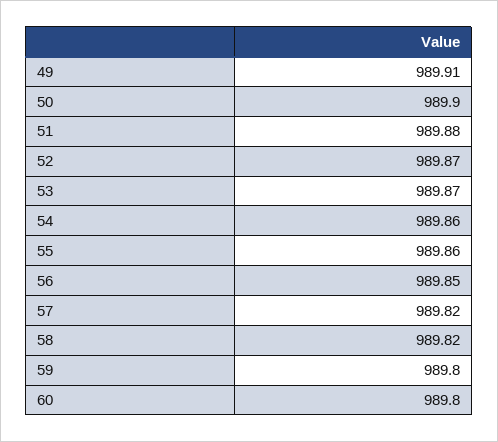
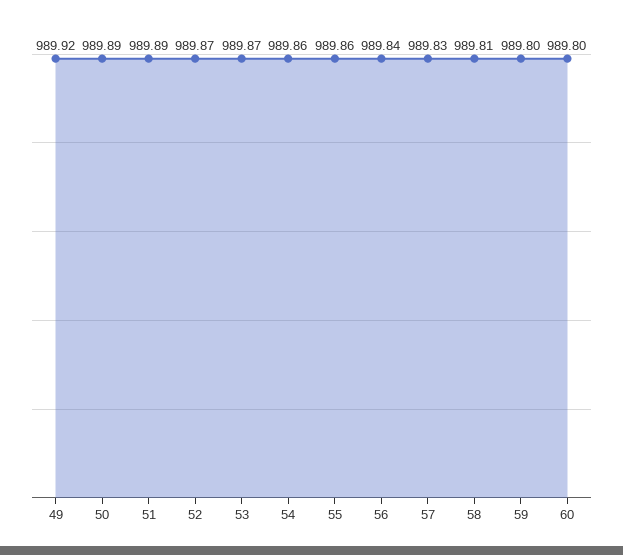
  {
-   "49": 989.91,
+   "49": 989.92,
-   "50": 989.9,
+   "50": 989.89,
-   "51": 989.88,
+   "51": 989.89,
    "52": 989.87,
    "53": 989.87,
    "54": 989.86,
    "55": 989.86,
-   "56": 989.85,
+   "56": 989.84,
-   "57": 989.82,
+   "57": 989.83,
-   "58": 989.82,
+   "58": 989.81,
    "59": 989.8,
    "60": 989.8
  }

